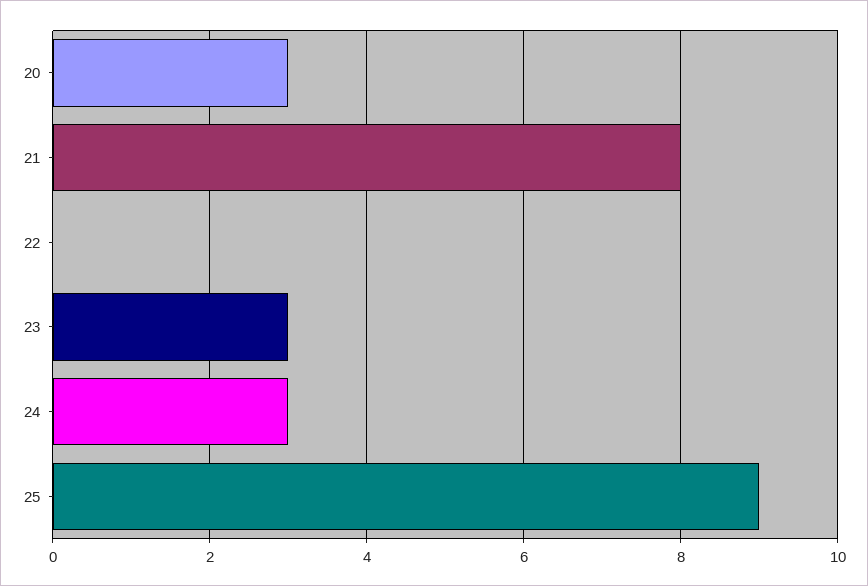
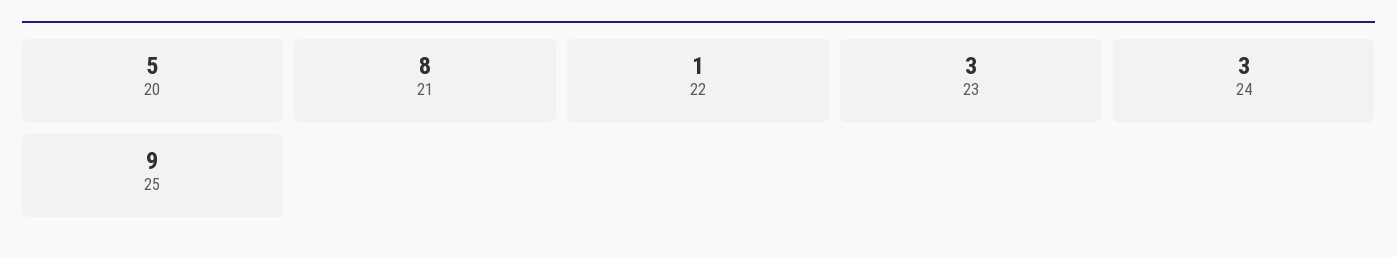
  {
-   "20": 3,
+   "20": 5,
    "21": 8,
-   "22": 0,
+   "22": 1,
    "23": 3,
    "24": 3,
    "25": 9
  }

